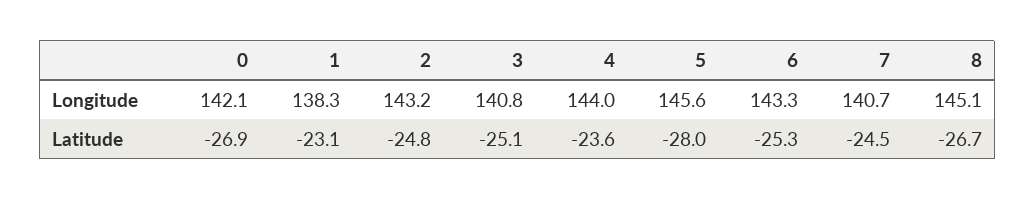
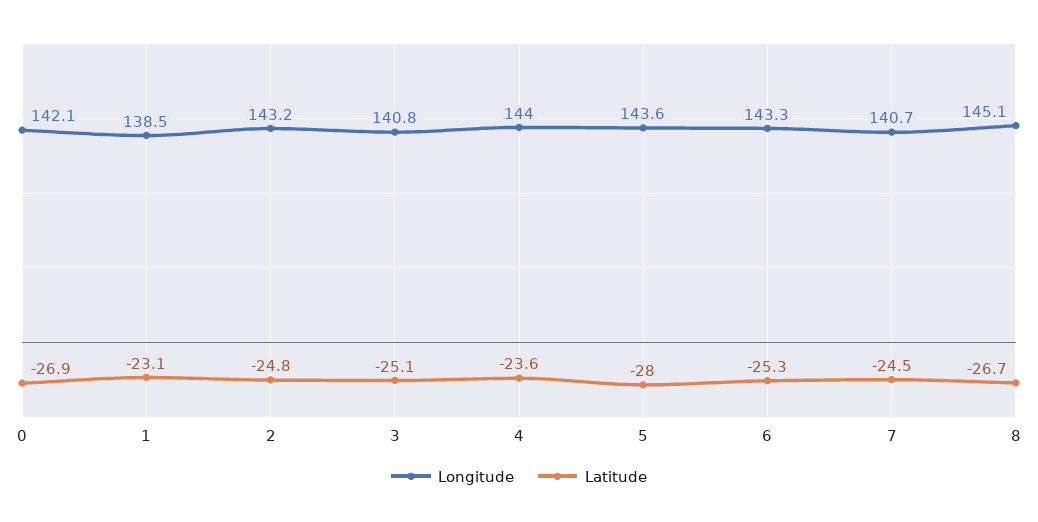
  {
    "Longitude": {
      "0": 142.1,
-     "1": 138.3,
+     "1": 138.5,
      "2": 143.2,
      "3": 140.8,
      "4": 144,
-     "5": 145.6,
+     "5": 143.6,
      "6": 143.3,
      "7": 140.7,
      "8": 145.1
    },
    "Latitude": {
      "0": -26.9,
      "1": -23.1,
      "2": -24.8,
      "3": -25.1,
      "4": -23.6,
      "5": -28,
      "6": -25.3,
      "7": -24.5,
      "8": -26.7
    }
  }

